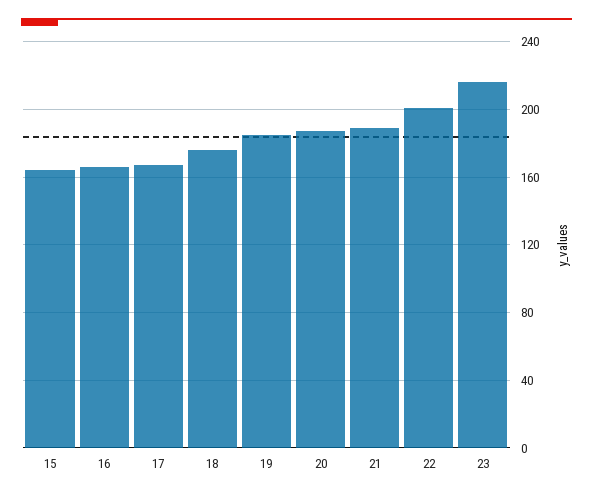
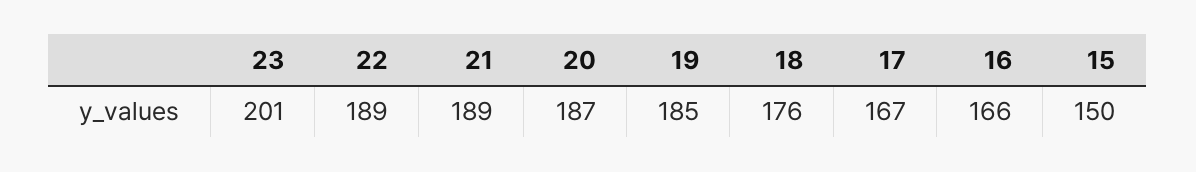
  {
-   "15": 165,
+   "15": 150,
    "16": 166,
    "17": 167,
    "18": 176,
    "19": 185,
    "20": 187,
    "21": 189,
-   "22": 200,
+   "22": 189,
-   "23": 215
+   "23": 201
  }

